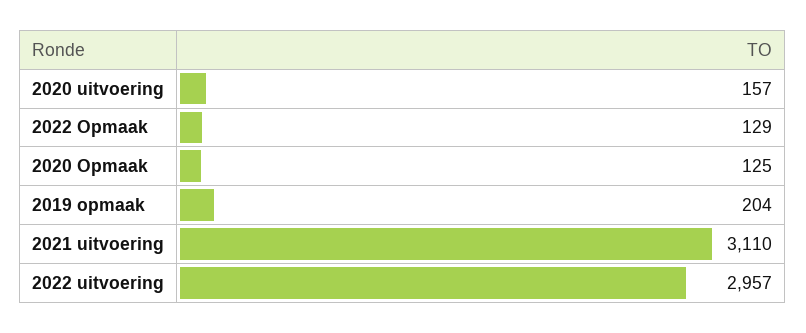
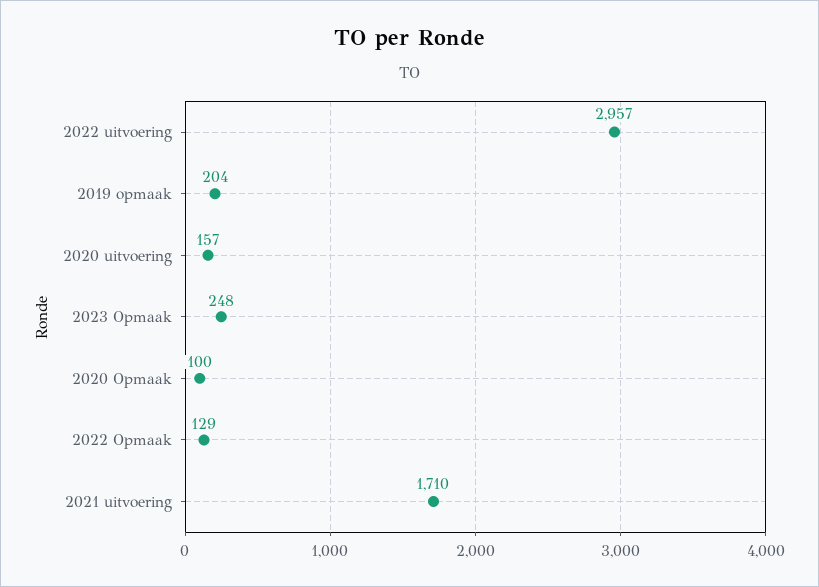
  {
    "2020 uitvoering": 157,
    "2022 Opmaak": 129,
-   "2020 Opmaak": 125,
+   "2020 Opmaak": 100,
    "2019 opmaak": 204,
-   "2021 uitvoering": 3110,
+   "2021 uitvoering": 1710,
-   "2022 uitvoering": 2957
+   "2022 uitvoering": 2957,
+   "2023 Opmaak": 248
  }

